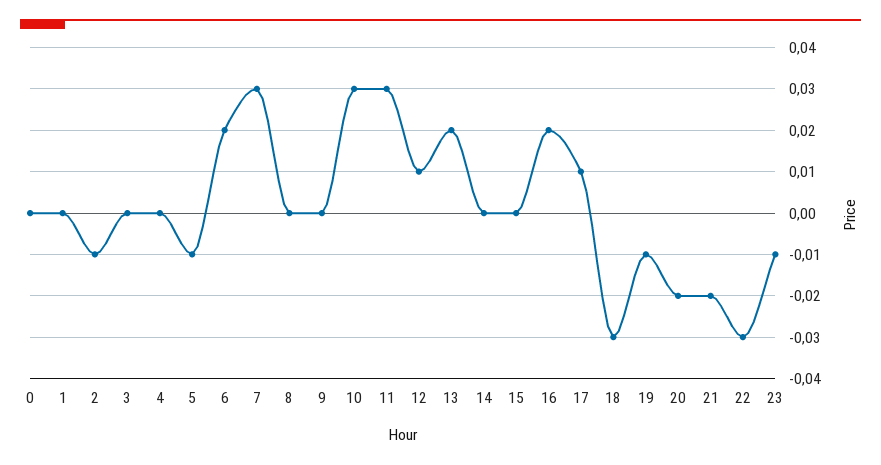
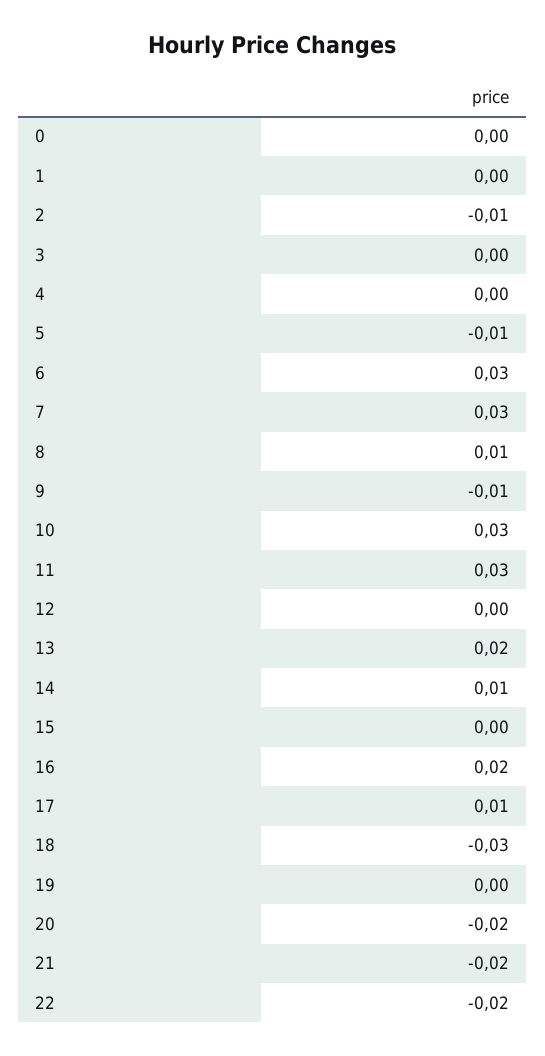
  {
    "0": 0,
    "1": 0,
    "2": -0.01,
    "3": 0,
    "4": 0,
    "5": -0.01,
-   "6": 0.02,
+   "6": 0.03,
    "7": 0.03,
-   "8": 0,
+   "8": 0.01,
-   "9": 0,
+   "9": -0.01,
    "10": 0.03,
    "11": 0.03,
-   "12": 0.01,
+   "12": 0,
    "13": 0.02,
-   "14": 0,
+   "14": 0.01,
    "15": 0,
    "16": 0.02,
    "17": 0.01,
    "18": -0.03,
-   "19": -0.01,
+   "19": 0,
    "20": -0.02,
    "21": -0.02,
-   "22": -0.03,
+   "22": -0.02
-   "23": -0.01
  }

